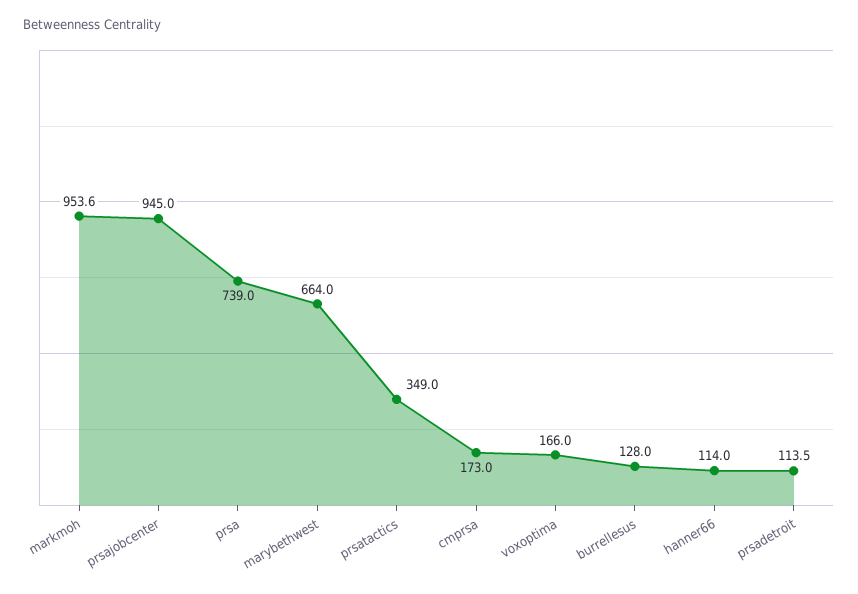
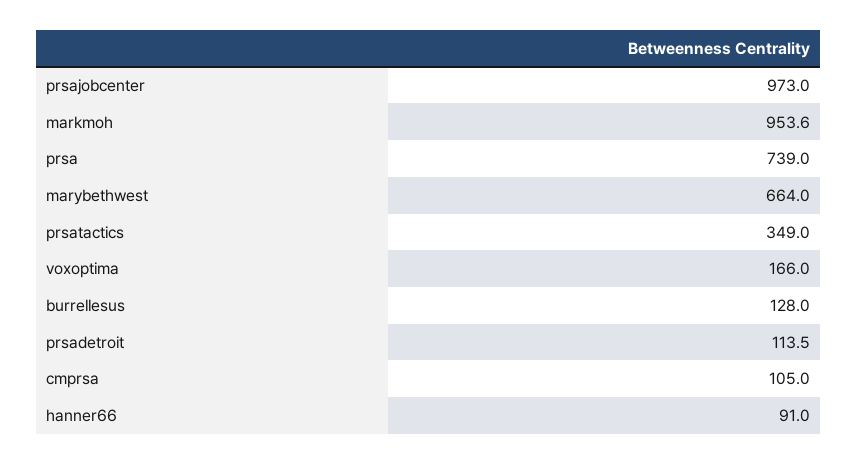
  {
    "markmoh": 953.6,
-   "prsajobcenter": 945,
+   "prsajobcenter": 973,
    "prsa": 739,
    "marybethwest": 664,
    "prsatactics": 349,
-   "cmprsa": 173,
+   "cmprsa": 105,
    "voxoptima": 166,
    "burrellesus": 128,
-   "hanner66": 114,
+   "hanner66": 91,
    "prsadetroit": 113.5
  }

